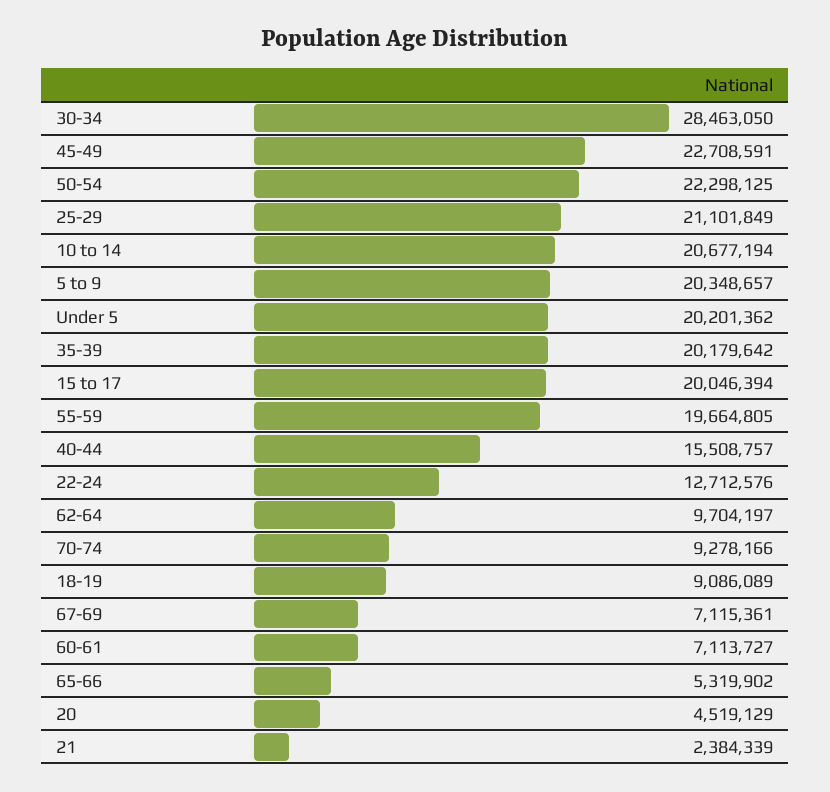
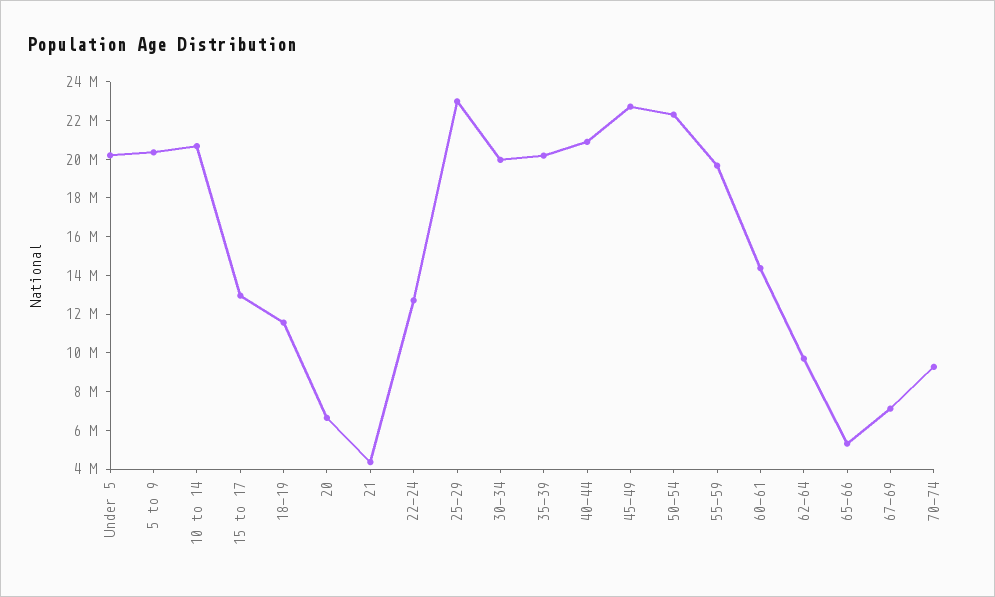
  {
-   "30-34": 28463050,
+   "30-34": 20000000,
    "45-49": 22708591,
    "50-54": 22298125,
-   "25-29": 21101849,
+   "25-29": 23000000,
    "10 to 14": 20677194,
    "5 to 9": 20348657,
    "Under 5": 20201362,
    "35-39": 20179642,
-   "15 to 17": 20046394,
+   "15 to 17": 13000000,
    "55-59": 19664805,
-   "40-44": 15508757,
+   "40-44": 21000000,
    "22-24": 12712576,
    "62-64": 9704197,
    "70-74": 9278166,
-   "18-19": 9086089,
+   "18-19": 11500000,
    "67-69": 7115361,
-   "60-61": 7113727,
+   "60-61": 14500000,
    "65-66": 5319902,
-   "20": 4519129,
+   "20": 6500000,
-   "21": 2384339
+   "21": 4500000
  }

